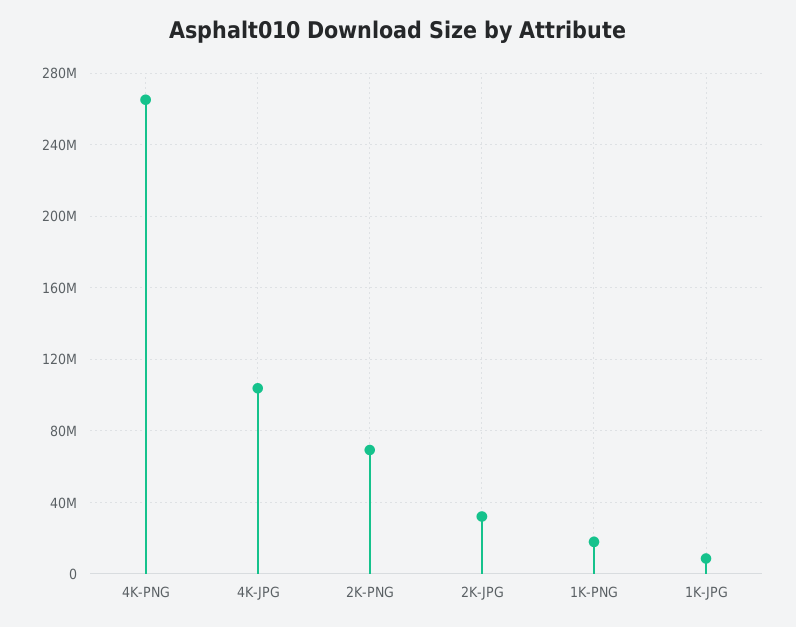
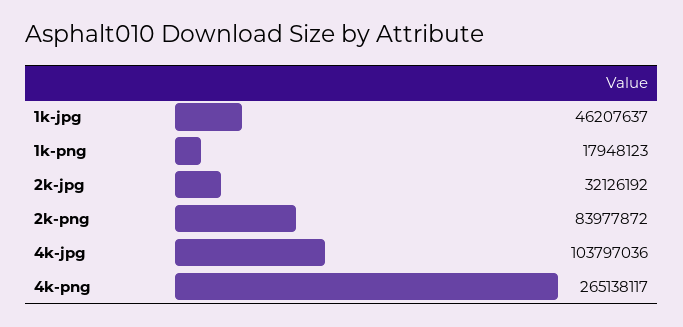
  {
    "4K-PNG": 265138117,
    "4K-JPG": 103797036,
-   "2K-PNG": 70000000,
+   "2K-PNG": 83977872,
    "2K-JPG": 32126192,
    "1K-PNG": 17948123,
-   "1K-JPG": 10000000
+   "1K-JPG": 46207637
  }

